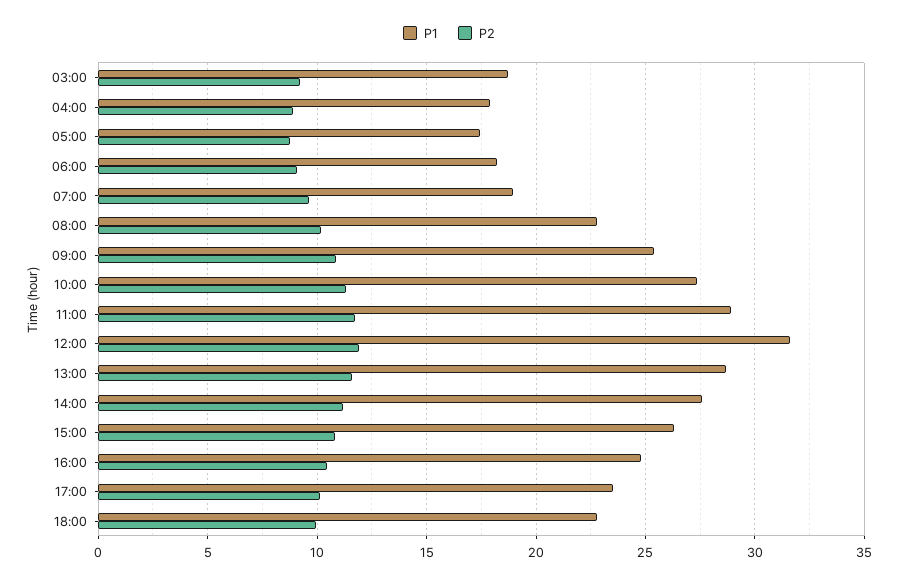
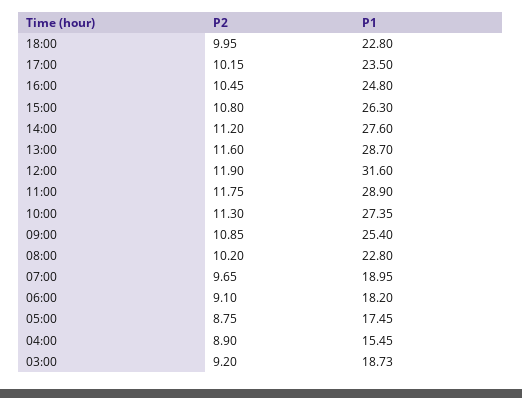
  {
    "P1": {
      "03:00": 18.73,
-     "04:00": 18,
+     "04:00": 15.45,
      "05:00": 17.45,
      "06:00": 18.2,
      "07:00": 18.95,
      "08:00": 22.8,
      "09:00": 25.4,
      "10:00": 27.35,
      "11:00": 28.9,
      "12:00": 31.6,
      "13:00": 28.7,
      "14:00": 27.6,
      "15:00": 26.3,
      "16:00": 24.8,
      "17:00": 23.5,
      "18:00": 22.8
    },
    "P2": {
      "03:00": 9.2,
      "04:00": 8.9,
      "05:00": 8.75,
      "06:00": 9.1,
      "07:00": 9.65,
      "08:00": 10.2,
      "09:00": 10.85,
      "10:00": 11.3,
      "11:00": 11.75,
      "12:00": 11.9,
      "13:00": 11.6,
      "14:00": 11.2,
      "15:00": 10.8,
      "16:00": 10.45,
      "17:00": 10.15,
      "18:00": 9.95
    }
  }

